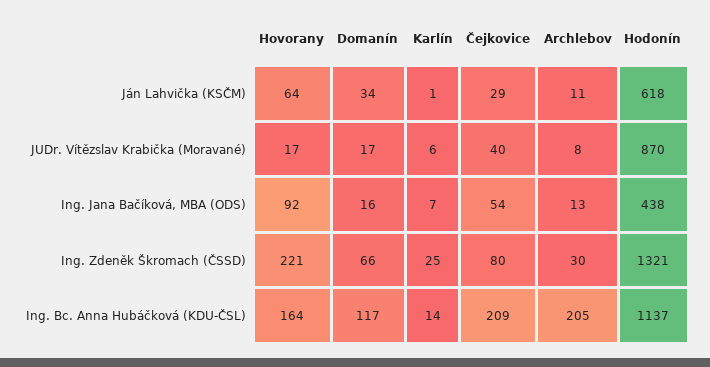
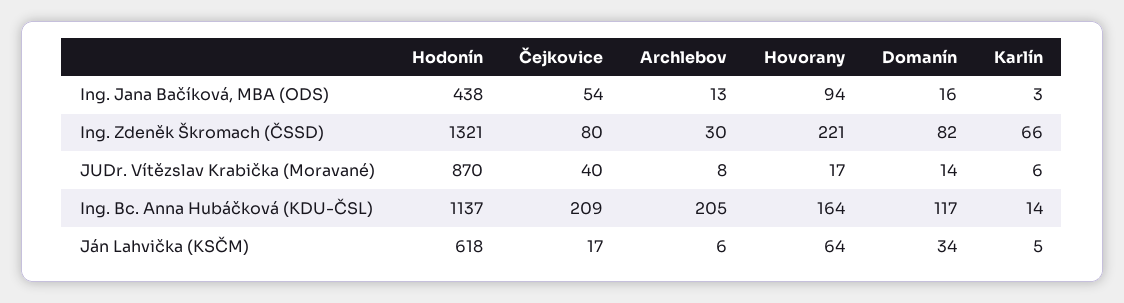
  {
    "Hovorany": {
      "Ján Lahvička (KSČM)": 64,
      "JUDr. Vítězslav Krabička (Moravané)": 17,
-     "Ing. Jana Bačíková, MBA (ODS)": 92,
+     "Ing. Jana Bačíková, MBA (ODS)": 94,
      "Ing. Zdeněk Škromach (ČSSD)": 221,
      "Ing. Bc. Anna Hubáčková (KDU-ČSL)": 164
    },
    "Domanín": {
      "Ján Lahvička (KSČM)": 34,
-     "JUDr. Vítězslav Krabička (Moravané)": 17,
+     "JUDr. Vítězslav Krabička (Moravané)": 14,
      "Ing. Jana Bačíková, MBA (ODS)": 16,
-     "Ing. Zdeněk Škromach (ČSSD)": 66,
+     "Ing. Zdeněk Škromach (ČSSD)": 82,
      "Ing. Bc. Anna Hubáčková (KDU-ČSL)": 117
    },
    "Karlín": {
-     "Ján Lahvička (KSČM)": 1,
+     "Ján Lahvička (KSČM)": 5,
      "JUDr. Vítězslav Krabička (Moravané)": 6,
-     "Ing. Jana Bačíková, MBA (ODS)": 7,
+     "Ing. Jana Bačíková, MBA (ODS)": 3,
-     "Ing. Zdeněk Škromach (ČSSD)": 25,
+     "Ing. Zdeněk Škromach (ČSSD)": 66,
      "Ing. Bc. Anna Hubáčková (KDU-ČSL)": 14
    },
    "Čejkovice": {
-     "Ján Lahvička (KSČM)": 29,
+     "Ján Lahvička (KSČM)": 17,
      "JUDr. Vítězslav Krabička (Moravané)": 40,
      "Ing. Jana Bačíková, MBA (ODS)": 54,
      "Ing. Zdeněk Škromach (ČSSD)": 80,
      "Ing. Bc. Anna Hubáčková (KDU-ČSL)": 209
    },
    "Archlebov": {
-     "Ján Lahvička (KSČM)": 11,
+     "Ján Lahvička (KSČM)": 6,
      "JUDr. Vítězslav Krabička (Moravané)": 8,
      "Ing. Jana Bačíková, MBA (ODS)": 13,
      "Ing. Zdeněk Škromach (ČSSD)": 30,
      "Ing. Bc. Anna Hubáčková (KDU-ČSL)": 205
    },
    "Hodonín": {
      "Ján Lahvička (KSČM)": 618,
      "JUDr. Vítězslav Krabička (Moravané)": 870,
      "Ing. Jana Bačíková, MBA (ODS)": 438,
      "Ing. Zdeněk Škromach (ČSSD)": 1321,
      "Ing. Bc. Anna Hubáčková (KDU-ČSL)": 1137
    }
  }

